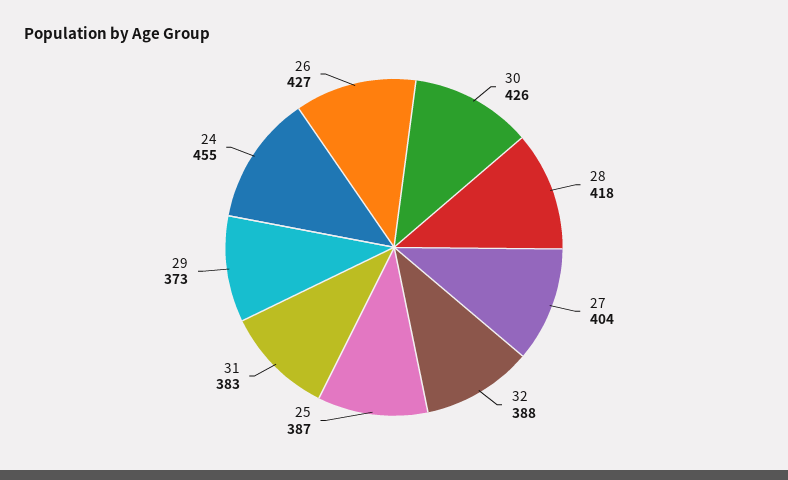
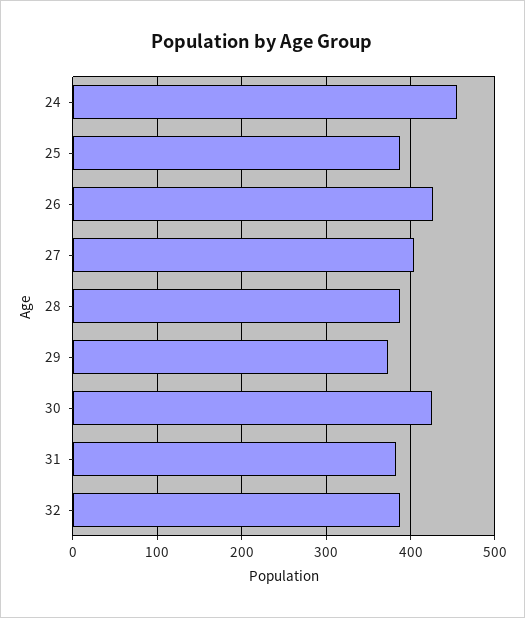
  {
    "30": 426,
-   "28": 418,
+   "28": 390,
    "27": 404,
    "32": 388,
    "25": 387,
    "31": 383,
    "29": 373,
    "24": 455,
    "26": 427
  }

